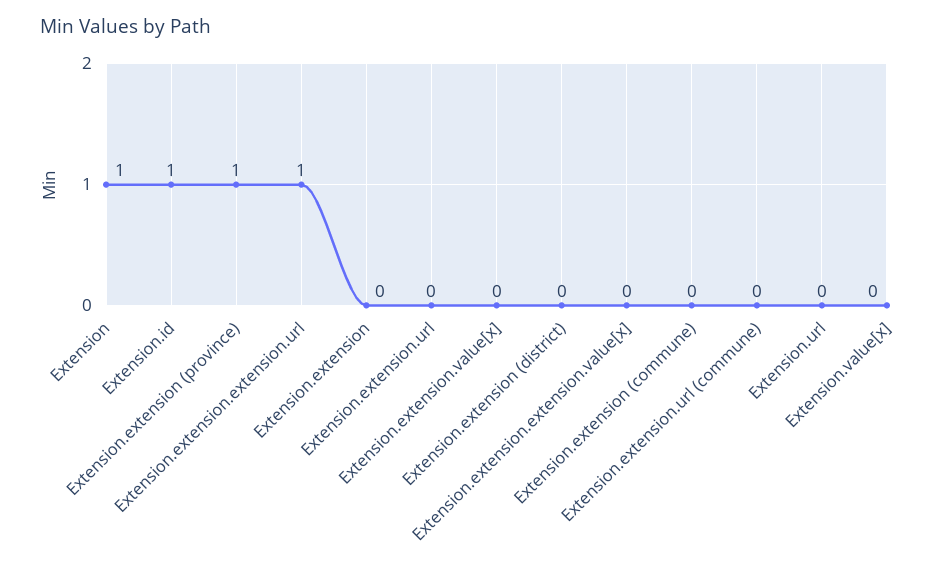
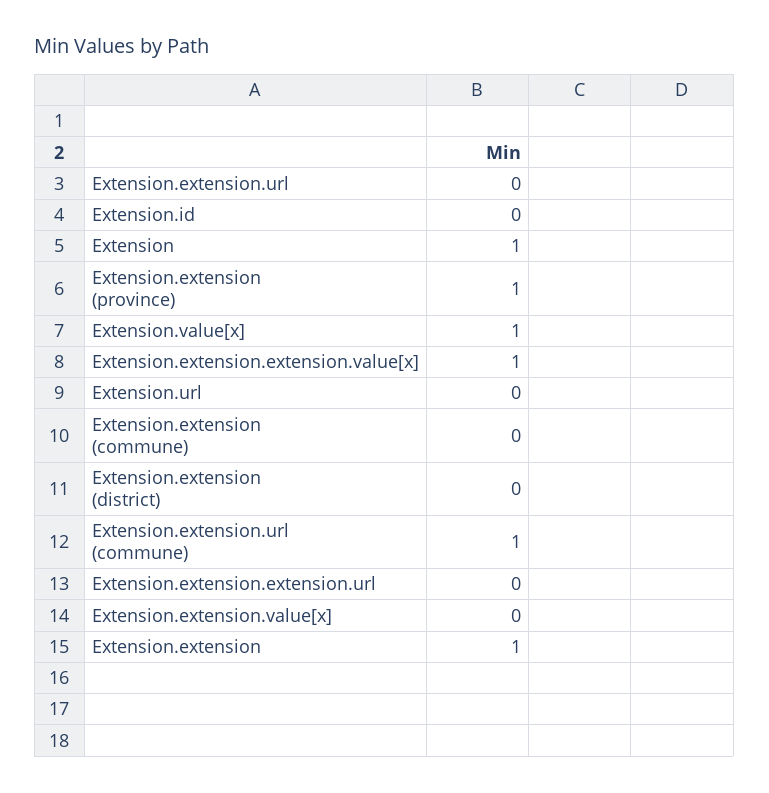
  {
    "Extension": 1,
-   "Extension.id": 1,
+   "Extension.id": 0,
    "Extension.extension (province)": 1,
-   "Extension.extension.extension.url": 1,
+   "Extension.extension.extension.url": 0,
-   "Extension.extension": 0,
+   "Extension.extension": 1,
    "Extension.extension.url": 0,
    "Extension.extension.value[x]": 0,
    "Extension.extension (district)": 0,
-   "Extension.extension.extension.value[x]": 0,
+   "Extension.extension.extension.value[x]": 1,
    "Extension.extension (commune)": 0,
-   "Extension.extension.url (commune)": 0,
+   "Extension.extension.url (commune)": 1,
    "Extension.url": 0,
-   "Extension.value[x]": 0
+   "Extension.value[x]": 1
  }

